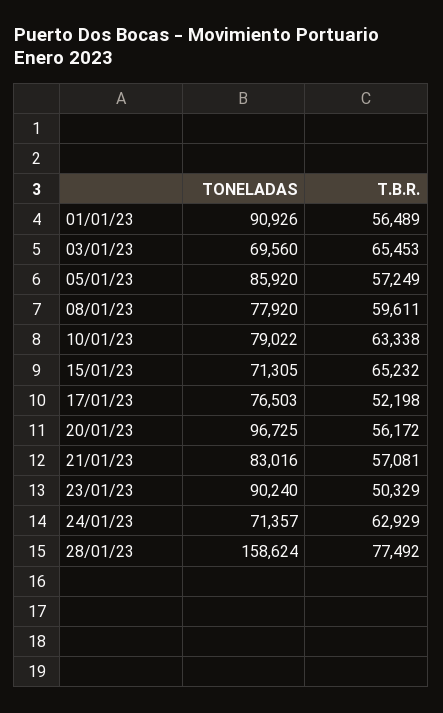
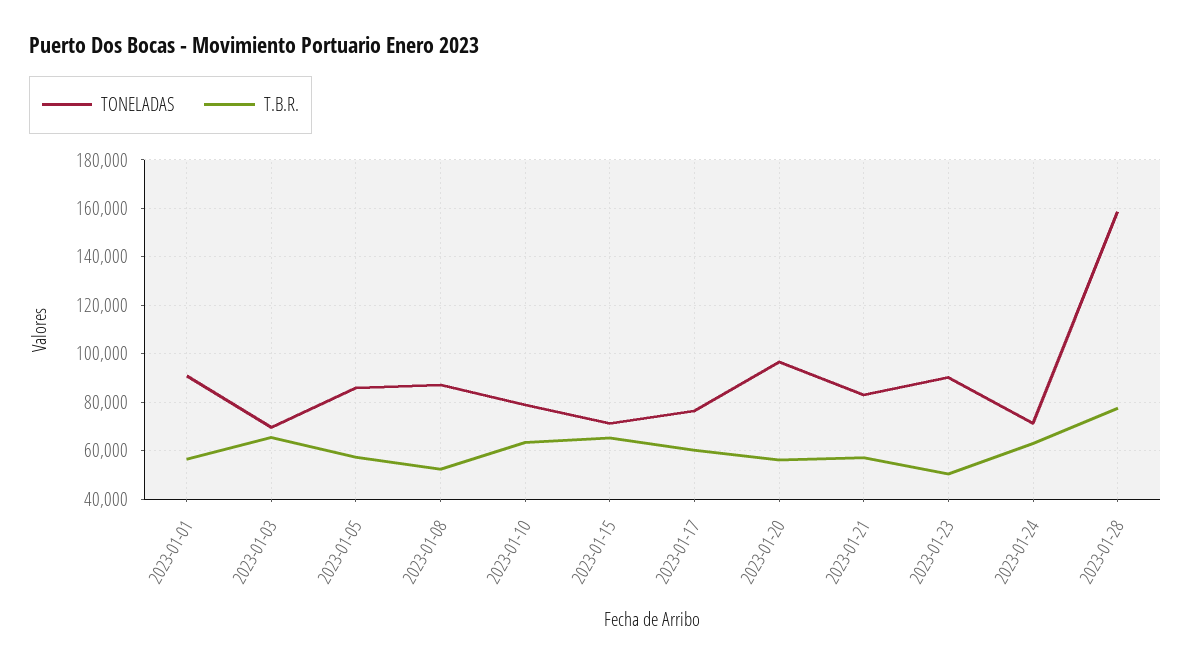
  {
    "TONELADAS": {
      "01/01/23": 90926,
      "03/01/23": 69560,
      "05/01/23": 85920,
-     "08/01/23": 77920,
+     "08/01/23": 87500,
      "10/01/23": 79022,
      "15/01/23": 71305,
      "17/01/23": 76503,
      "20/01/23": 96725,
      "21/01/23": 83016,
      "23/01/23": 90240,
      "24/01/23": 71357,
      "28/01/23": 158624
    },
    "T.B.R.": {
      "01/01/23": 56489,
      "03/01/23": 65453,
      "05/01/23": 57249,
-     "08/01/23": 59611,
+     "08/01/23": 52500,
      "10/01/23": 63338,
      "15/01/23": 65232,
-     "17/01/23": 52198,
+     "17/01/23": 60000,
      "20/01/23": 56172,
      "21/01/23": 57081,
      "23/01/23": 50329,
      "24/01/23": 62929,
      "28/01/23": 77492
    }
  }

